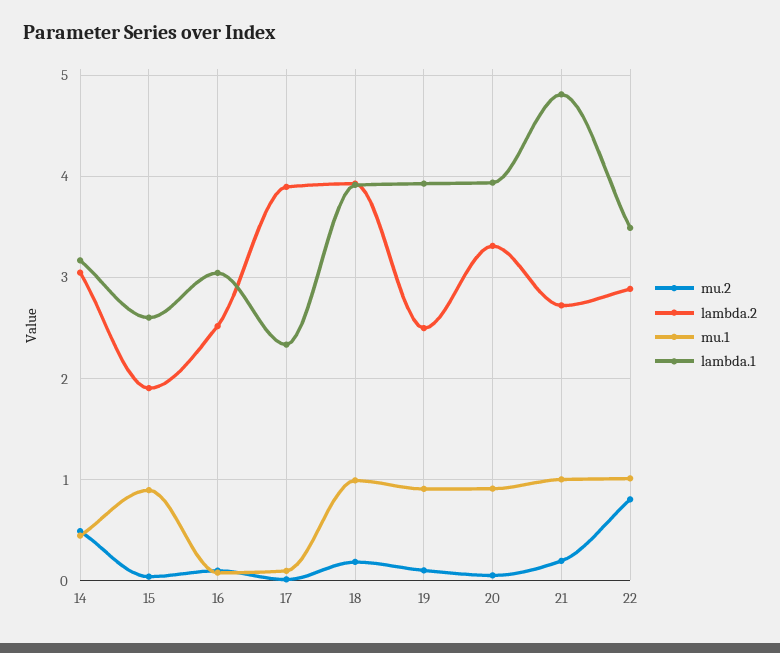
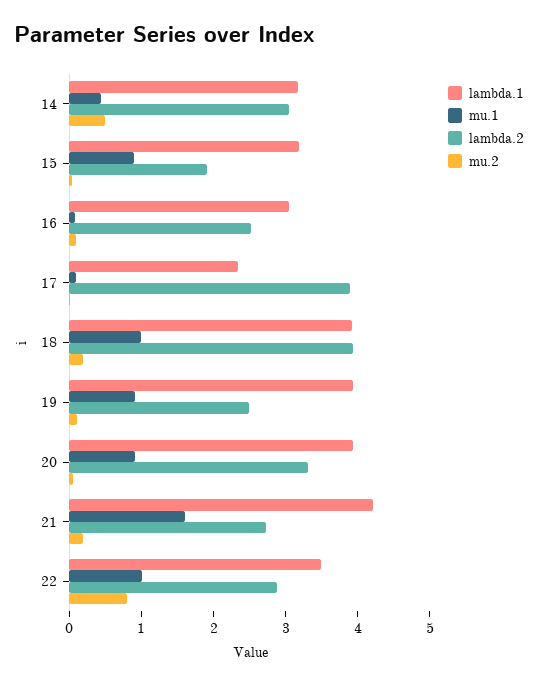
  {
    "mu.2": {
      "14": 0.5,
      "15": 0,
      "16": 0.1,
      "17": 0,
      "18": 0.2,
      "19": 0.1,
      "20": 0.1,
      "21": 0.2,
      "22": 0.8
    },
    "lambda.2": {
      "14": 3,
      "15": 1.9,
      "16": 2.5,
      "17": 3.9,
      "18": 3.9,
      "19": 2.5,
      "20": 3.3,
      "21": 2.7,
      "22": 2.9
    },
    "mu.1": {
      "14": 0.4,
      "15": 0.9,
      "16": 0.1,
      "17": 0.1,
      "18": 1,
      "19": 0.9,
      "20": 0.9,
-     "21": 1,
+     "21": 1.6,
      "22": 1
    },
    "lambda.1": {
      "14": 3.2,
-     "15": 2.6,
+     "15": 3.2,
      "16": 3,
      "17": 2.3,
      "18": 3.9,
      "19": 3.9,
      "20": 3.9,
-     "21": 4.8,
+     "21": 4.2,
      "22": 3.5
    }
  }

